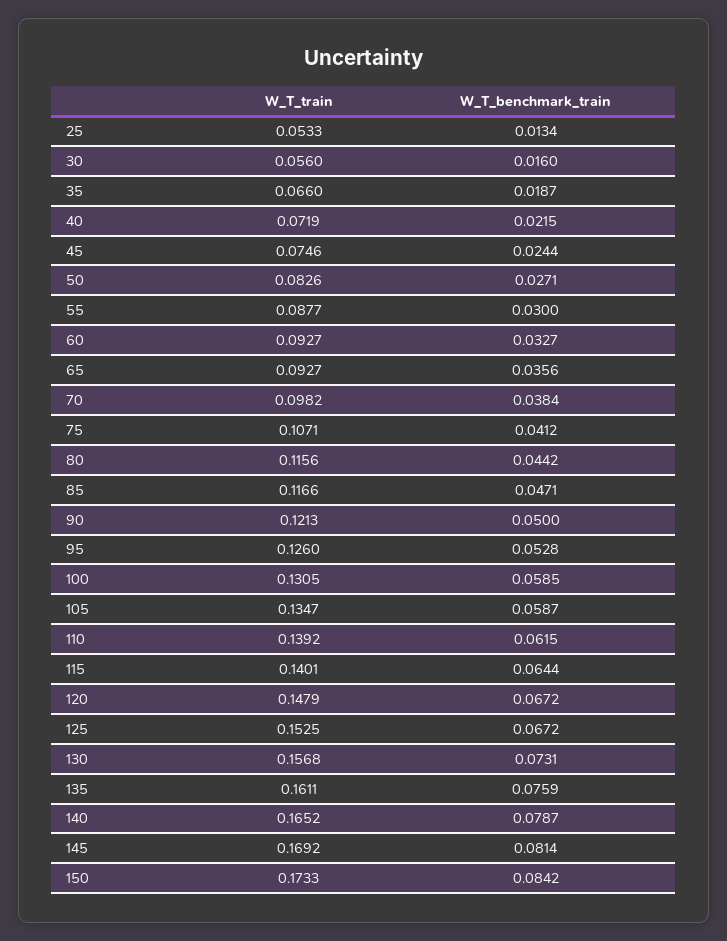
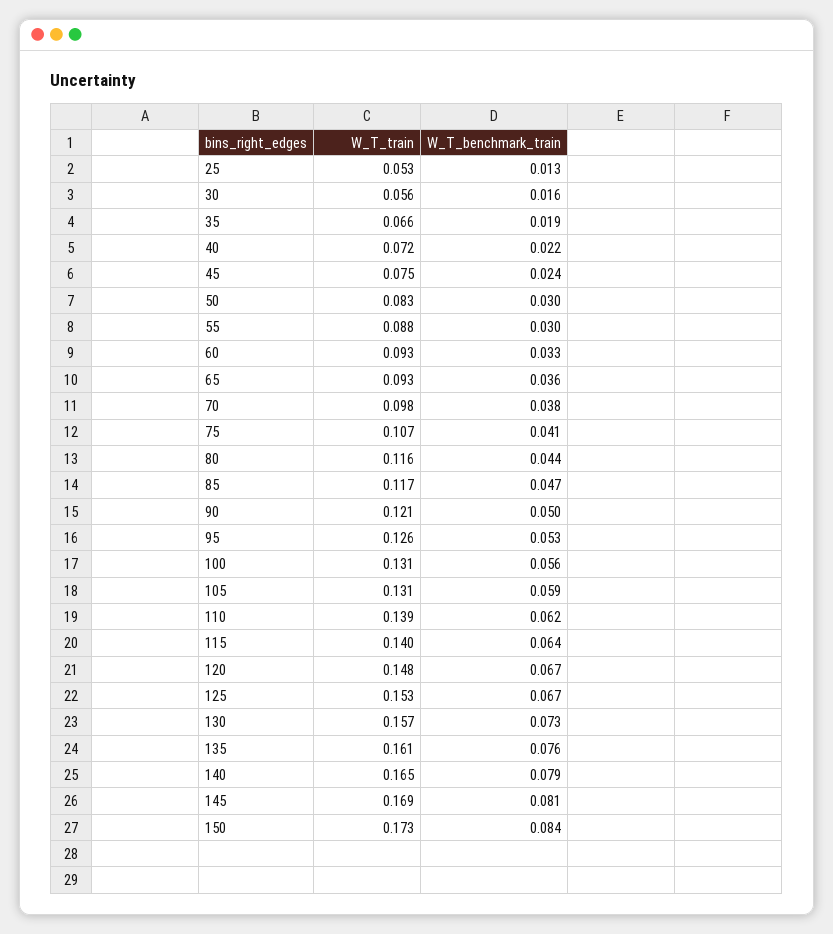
  {
    "W_T_train": {
      "25": 0.0533,
      "30": 0.056,
      "35": 0.066,
      "40": 0.0719,
      "45": 0.0746,
      "50": 0.0826,
      "55": 0.0877,
      "60": 0.0927,
      "65": 0.0927,
      "70": 0.0982,
      "75": 0.1071,
      "80": 0.1156,
      "85": 0.1166,
      "90": 0.1213,
      "95": 0.126,
      "100": 0.1305,
-     "105": 0.1347,
+     "105": 0.131,
      "110": 0.1392,
      "115": 0.1401,
      "120": 0.1479,
      "125": 0.1525,
      "130": 0.1568,
      "135": 0.1611,
      "140": 0.1652,
      "145": 0.1692,
      "150": 0.1733
    },
    "W_T_benchmark_train": {
      "25": 0.0134,
      "30": 0.016,
      "35": 0.0187,
      "40": 0.0215,
      "45": 0.0244,
-     "50": 0.0271,
+     "50": 0.03,
      "55": 0.03,
      "60": 0.0327,
      "65": 0.0356,
      "70": 0.0384,
      "75": 0.0412,
      "80": 0.0442,
      "85": 0.0471,
      "90": 0.05,
      "95": 0.0528,
-     "100": 0.0585,
+     "100": 0.056,
      "105": 0.0587,
      "110": 0.0615,
      "115": 0.0644,
      "120": 0.0672,
      "125": 0.0672,
      "130": 0.0731,
      "135": 0.0759,
      "140": 0.0787,
      "145": 0.0814,
      "150": 0.0842
    }
  }

